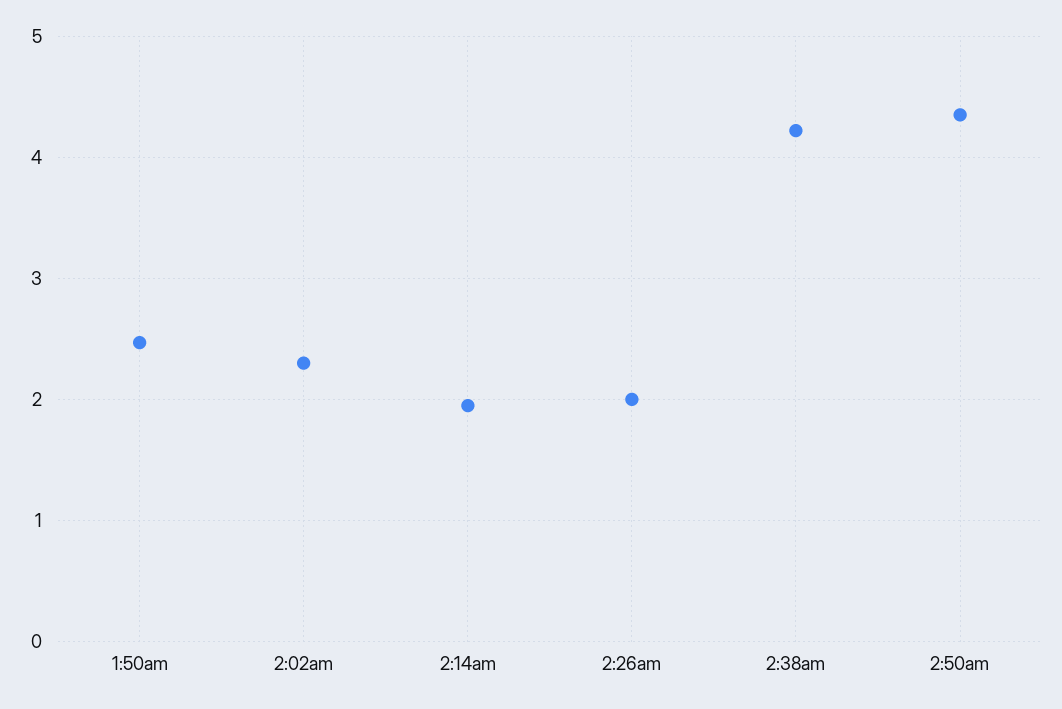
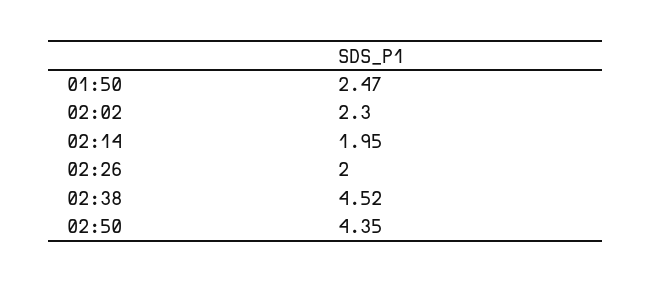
  {
    "1:50am": 2.47,
    "2:02am": 2.3,
    "2:14am": 1.95,
    "2:26am": 2,
-   "2:38am": 4.2,
+   "2:38am": 4.52,
    "2:50am": 4.35
  }

